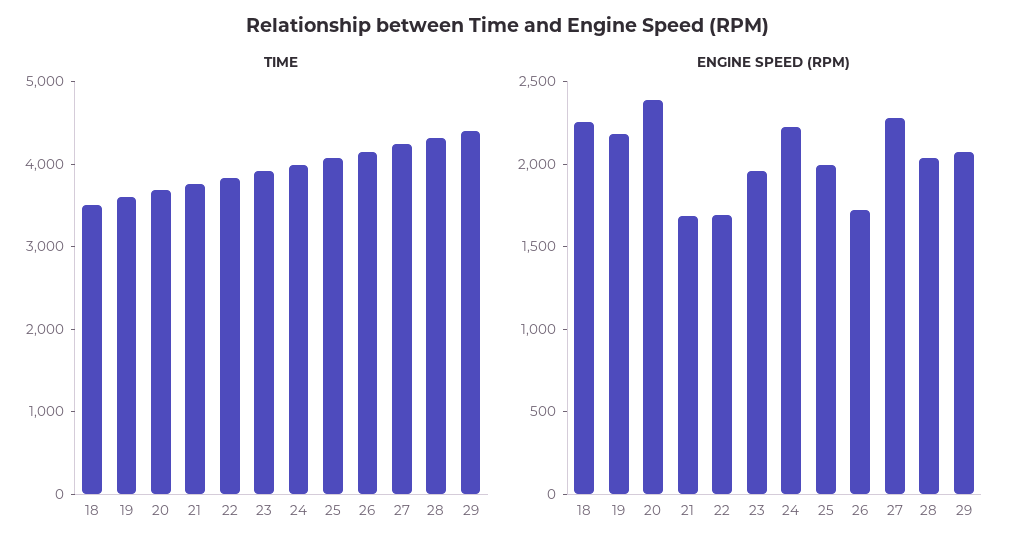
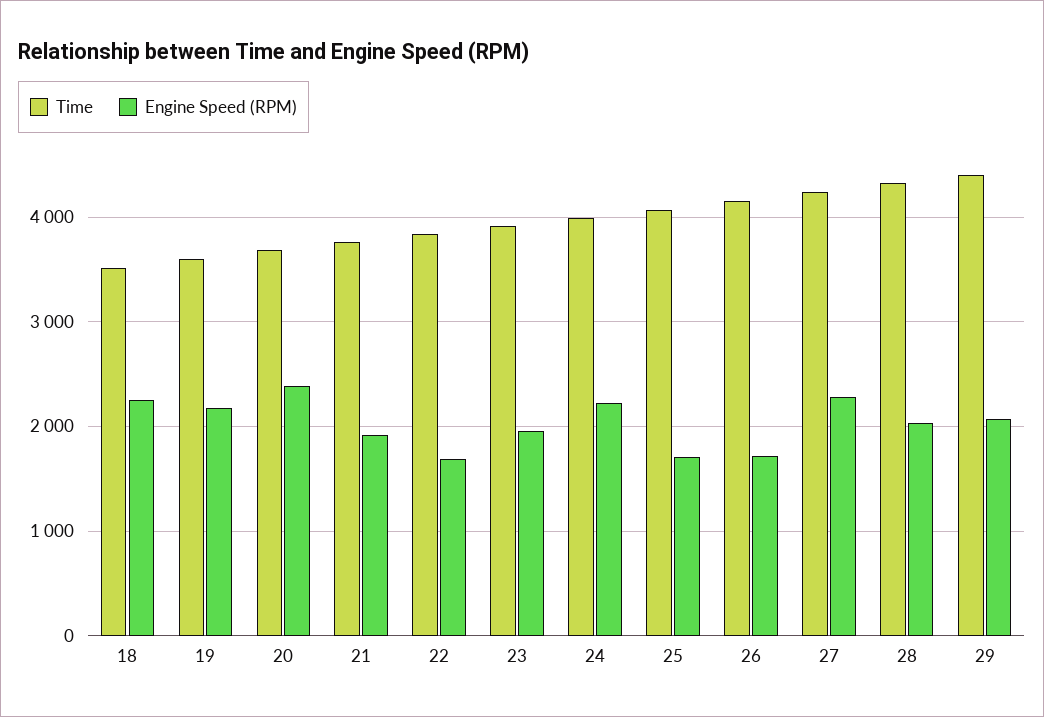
  {
    "TIME": {
      "18": 3500,
      "19": 3600,
      "20": 3700,
      "21": 3800,
      "22": 3800,
      "23": 3900,
      "24": 4000,
      "25": 4100,
      "26": 4100,
      "27": 4200,
      "28": 4300,
      "29": 4400
    },
    "ENGINE SPEED (RPM)": {
      "18": 2300,
      "19": 2200,
      "20": 2400,
-     "21": 1700,
+     "21": 1900,
      "22": 1700,
      "23": 2000,
      "24": 2200,
-     "25": 2000,
+     "25": 1700,
      "26": 1700,
      "27": 2300,
      "28": 2000,
      "29": 2100
    }
  }

